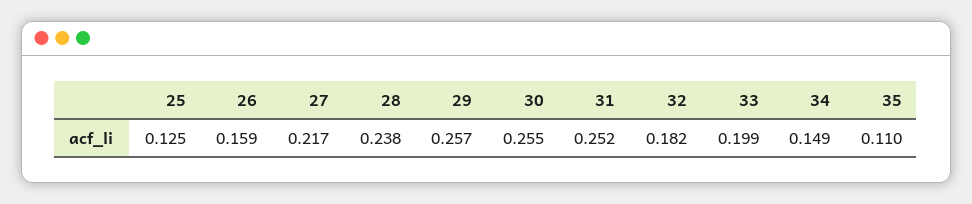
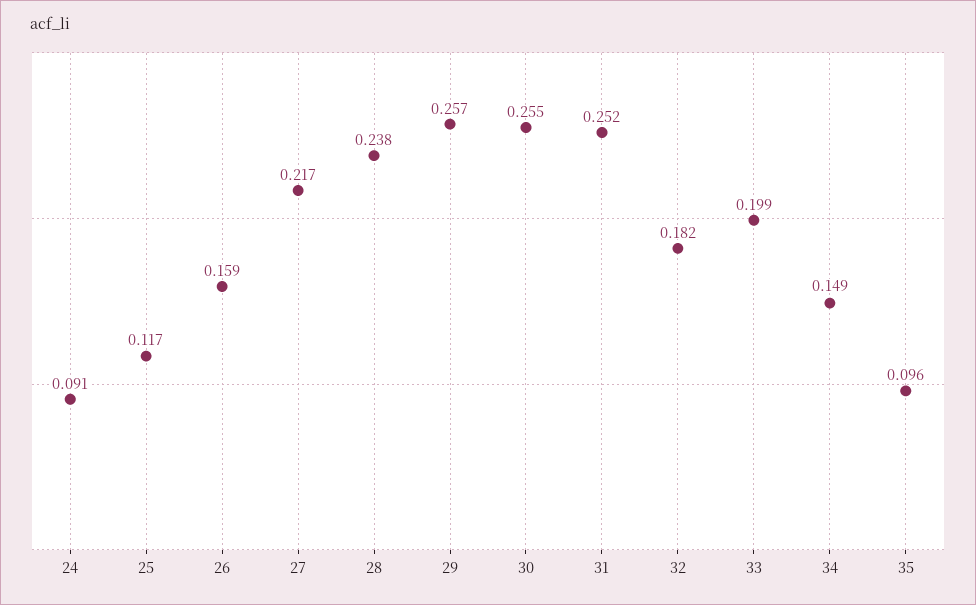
  {
-   "25": 0.125,
+   "25": 0.117,
    "26": 0.159,
    "27": 0.217,
    "28": 0.238,
    "29": 0.257,
    "30": 0.255,
    "31": 0.252,
    "32": 0.182,
    "33": 0.199,
    "34": 0.149,
-   "35": 0.11
+   "35": 0.096,
+   "24": 0.091
  }

